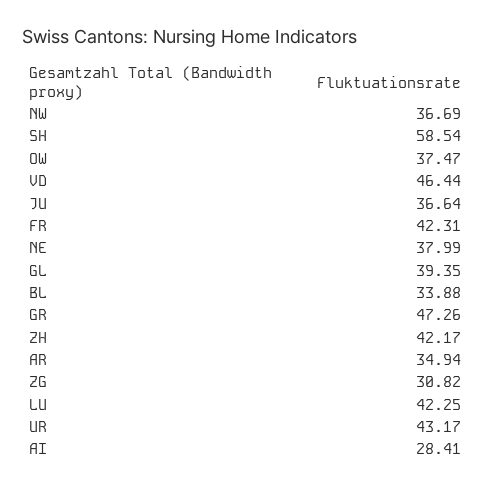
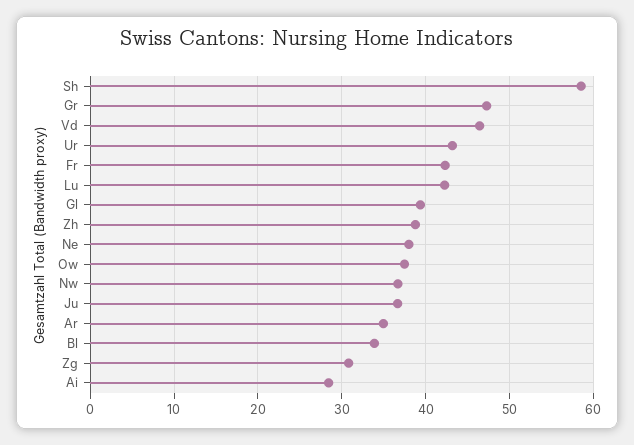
  {
    "NW": 36.69,
    "SH": 58.54,
    "OW": 37.47,
    "VD": 46.44,
    "JU": 36.64,
    "FR": 42.31,
    "NE": 37.99,
    "GL": 39.35,
    "BL": 33.88,
    "GR": 47.26,
-   "ZH": 42.17,
+   "ZH": 39,
    "AR": 34.94,
    "ZG": 30.82,
    "LU": 42.25,
    "UR": 43.17,
    "AI": 28.41
  }

